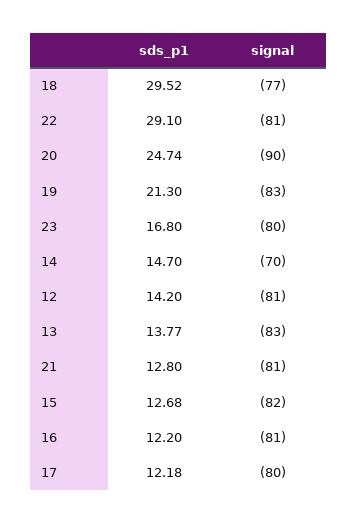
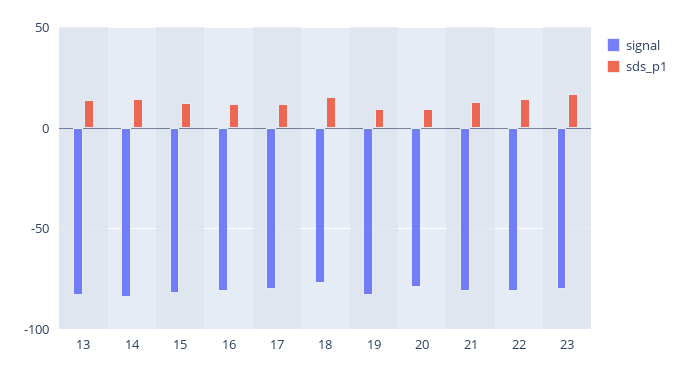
  {
    "sds_p1": {
-     "18": 29.52,
+     "18": 15,
-     "22": 29.1,
+     "22": 15,
-     "20": 24.74,
+     "20": 10,
-     "19": 21.3,
+     "19": 10,
      "23": 16.8,
      "14": 14.7,
-     "12": 14.2,
      "13": 13.77,
      "21": 12.8,
      "15": 12.68,
      "16": 12.2,
      "17": 12.18
    },
    "signal": {
      "18": -77,
      "22": -81,
-     "20": -90,
+     "20": -80,
      "19": -83,
      "23": -80,
-     "14": -70,
+     "14": -85,
-     "12": -81,
      "13": -83,
      "21": -81,
      "15": -82,
      "16": -81,
      "17": -80
    }
  }

